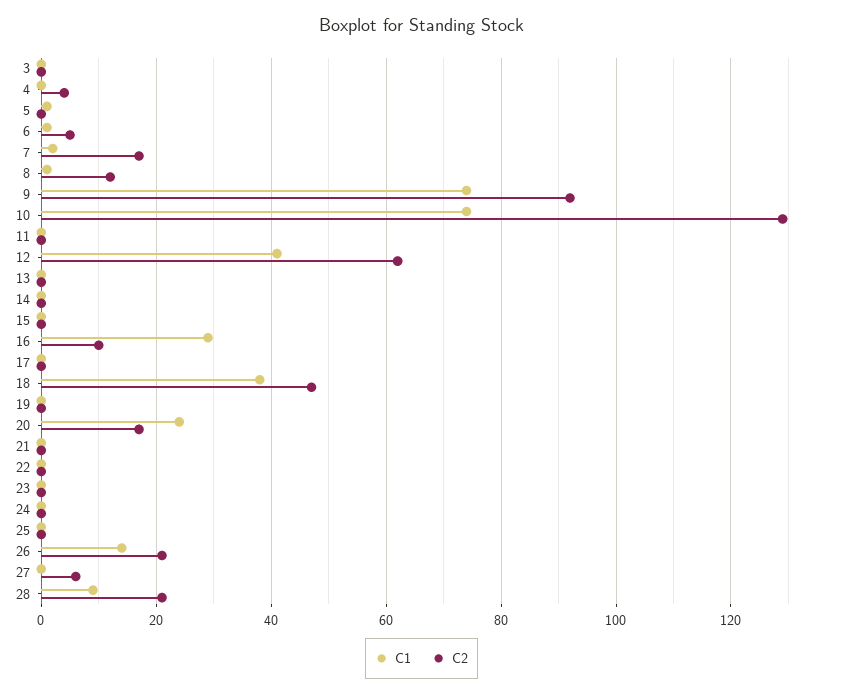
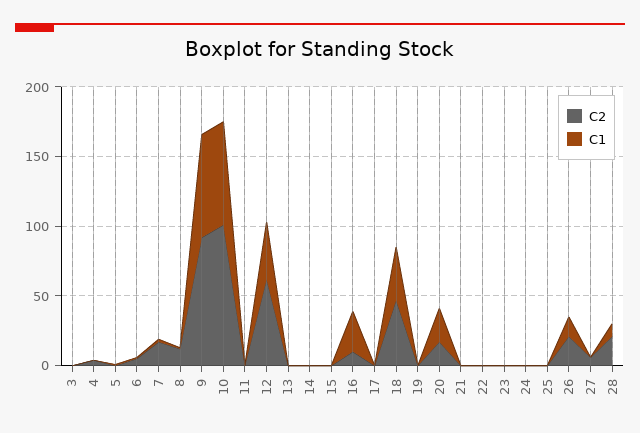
  {
    "C1": {
      "3": 0,
      "4": 0,
      "5": 0,
      "6": 0,
      "7": 0,
      "8": 0,
      "9": 75,
      "10": 75,
      "11": 0,
      "12": 40,
      "13": 0,
      "14": 0,
      "15": 0,
      "16": 30,
      "17": 0,
      "18": 40,
      "19": 0,
      "20": 25,
      "21": 0,
      "22": 0,
      "23": 0,
      "24": 0,
      "25": 0,
      "26": 15,
      "27": 0,
      "28": 10
    },
    "C2": {
      "3": 0,
      "4": 5,
      "5": 0,
      "6": 5,
      "7": 15,
      "8": 10,
      "9": 90,
-     "10": 130,
+     "10": 100,
      "11": 0,
      "12": 60,
      "13": 0,
      "14": 0,
      "15": 0,
      "16": 10,
      "17": 0,
      "18": 45,
      "19": 0,
      "20": 15,
      "21": 0,
      "22": 0,
      "23": 0,
      "24": 0,
      "25": 0,
      "26": 20,
      "27": 5,
      "28": 20
    }
  }

